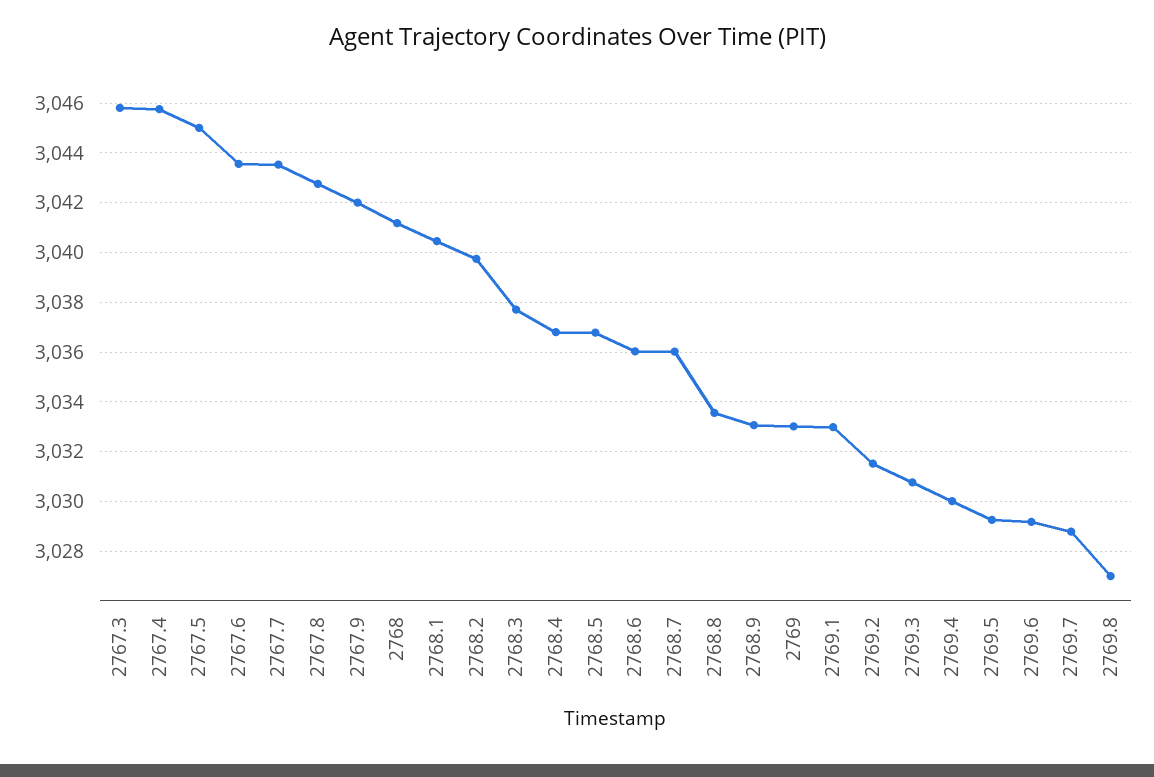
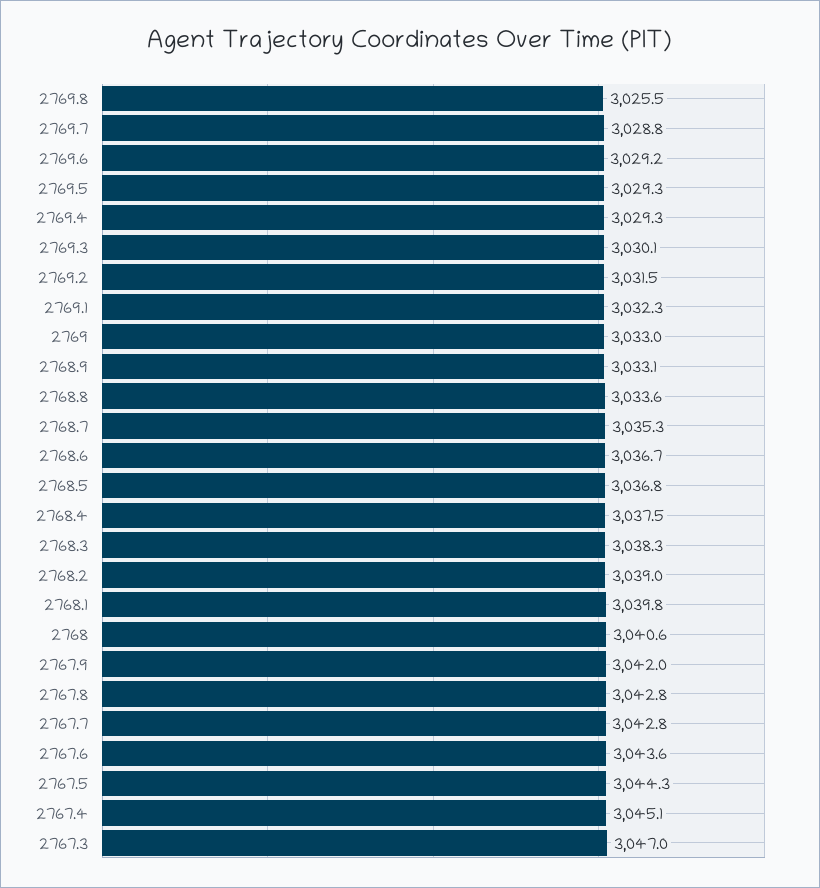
  {
-   "2767.3": 3045.75,
+   "2767.3": 3047,
-   "2767.4": 3045.75,
+   "2767.4": 3045.1,
-   "2767.5": 3045,
+   "2767.5": 3044.3,
    "2767.6": 3043.6,
-   "2767.7": 3043.5,
+   "2767.7": 3042.8,
    "2767.8": 3042.8,
    "2767.9": 3042,
-   "2768": 3041.25,
+   "2768": 3040.6,
-   "2768.1": 3040.5,
+   "2768.1": 3039.8,
-   "2768.2": 3039.75,
+   "2768.2": 3039,
-   "2768.3": 3037.75,
+   "2768.3": 3038.3,
-   "2768.4": 3036.75,
+   "2768.4": 3037.5,
    "2768.5": 3036.8,
-   "2768.6": 3036,
+   "2768.6": 3036.7,
-   "2768.7": 3036,
+   "2768.7": 3035.3,
    "2768.8": 3033.6,
    "2768.9": 3033.1,
    "2769": 3033,
-   "2769.1": 3033,
+   "2769.1": 3032.3,
    "2769.2": 3031.5,
-   "2769.3": 3030.75,
+   "2769.3": 3030.1,
-   "2769.4": 3030,
+   "2769.4": 3029.3,
    "2769.5": 3029.3,
    "2769.6": 3029.2,
    "2769.7": 3028.8,
-   "2769.8": 3027
+   "2769.8": 3025.5
  }

